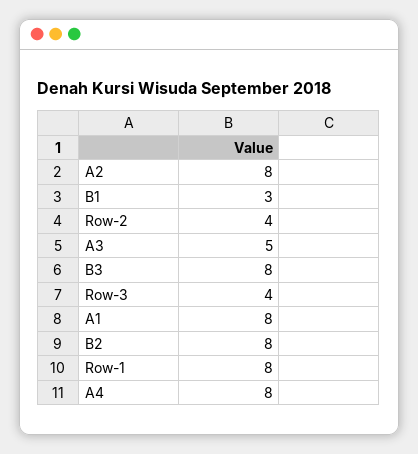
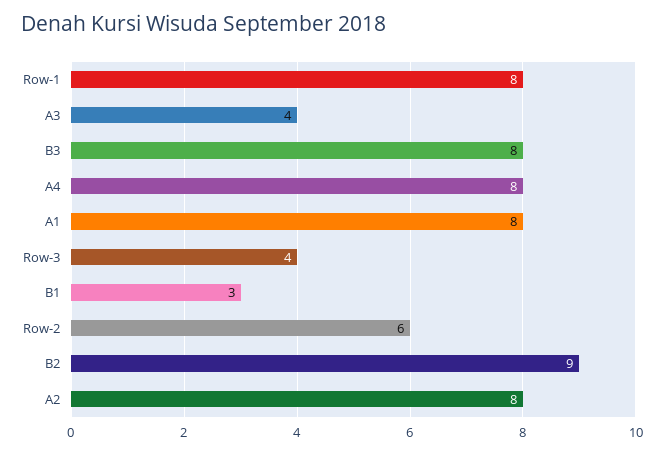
  {
    "A2": 8,
    "B1": 3,
-   "Row-2": 4,
+   "Row-2": 6,
-   "A3": 5,
+   "A3": 4,
    "B3": 8,
    "Row-3": 4,
    "A1": 8,
-   "B2": 8,
+   "B2": 9,
    "Row-1": 8,
    "A4": 8
  }

